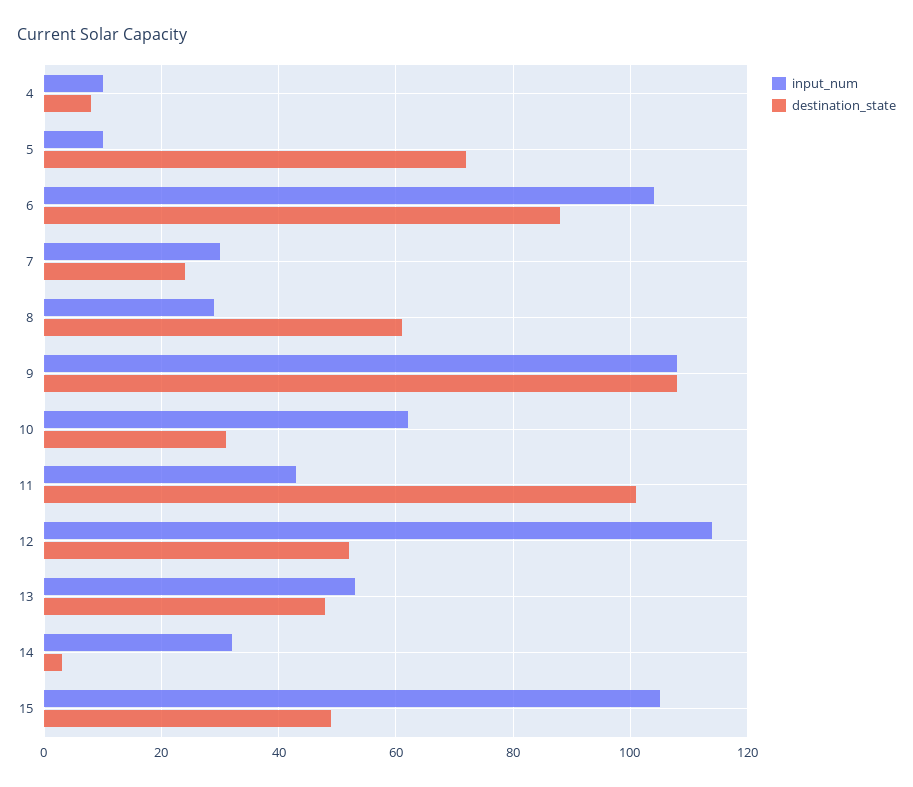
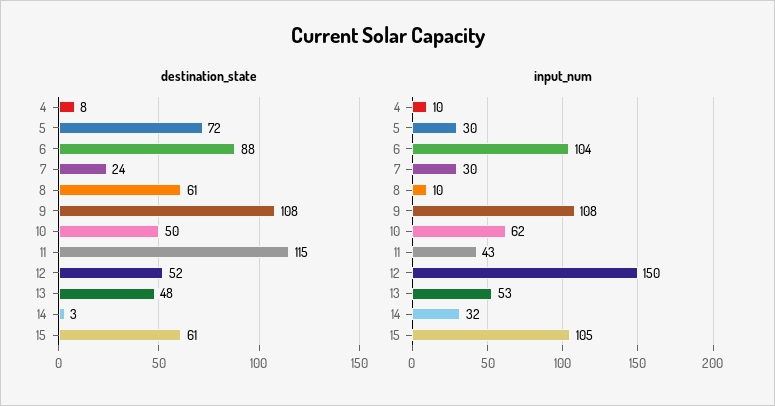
  {
    "input_num": {
      "4": 10,
-     "5": 10,
+     "5": 30,
      "6": 104,
      "7": 30,
-     "8": 30,
+     "8": 10,
      "9": 108,
      "10": 62,
      "11": 43,
-     "12": 115,
+     "12": 150,
      "13": 53,
      "14": 32,
      "15": 105
    },
    "destination_state": {
      "4": 8,
      "5": 72,
      "6": 88,
      "7": 24,
      "8": 61,
      "9": 108,
-     "10": 30,
+     "10": 50,
-     "11": 100,
+     "11": 115,
      "12": 52,
      "13": 48,
      "14": 3,
-     "15": 50
+     "15": 61
    }
  }

